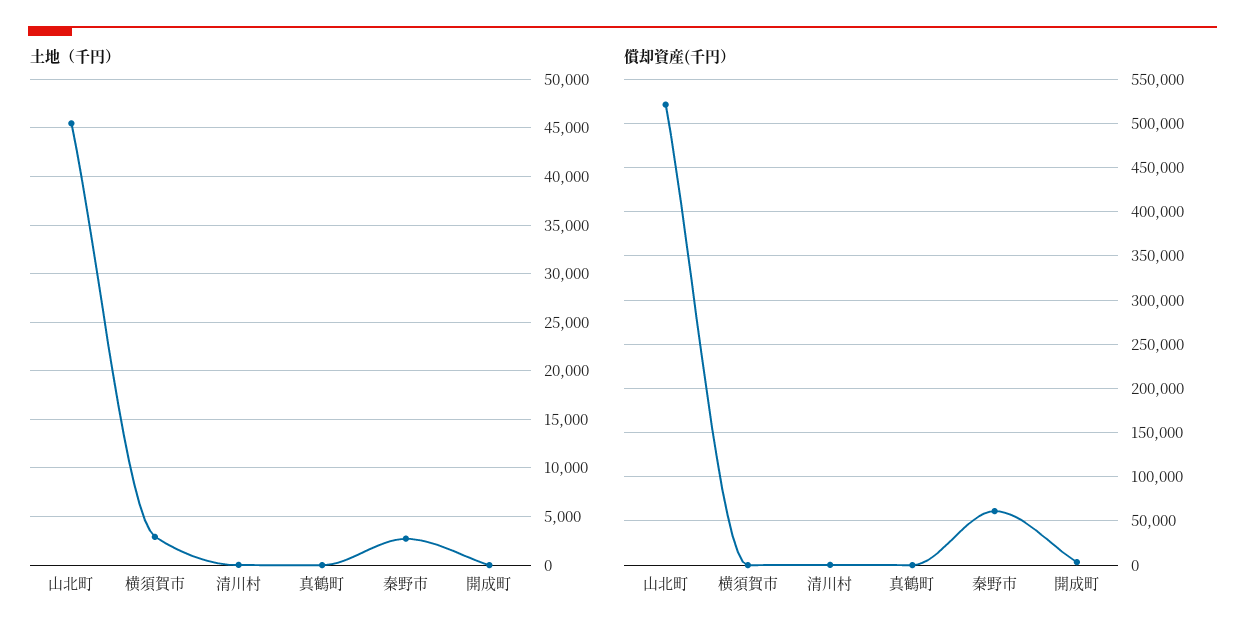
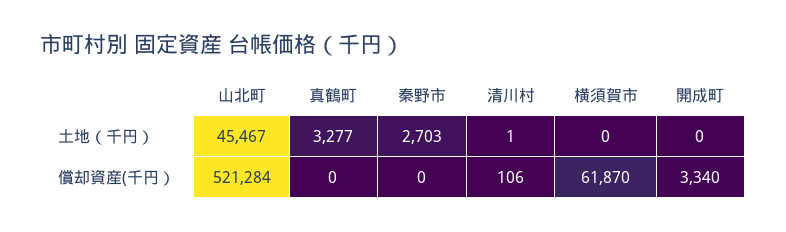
  {
    "土地（千円）": {
      "山北町": 45467,
-     "横須賀市": 3000,
+     "横須賀市": 0,
      "清川村": 1,
-     "真鶴町": 0,
+     "真鶴町": 3277,
      "秦野市": 2703,
      "開成町": 0
    },
    "償却資産(千円）": {
      "山北町": 521284,
-     "横須賀市": 0,
+     "横須賀市": 61870,
      "清川村": 106,
      "真鶴町": 0,
-     "秦野市": 60000,
+     "秦野市": 0,
      "開成町": 3340
    }
  }

